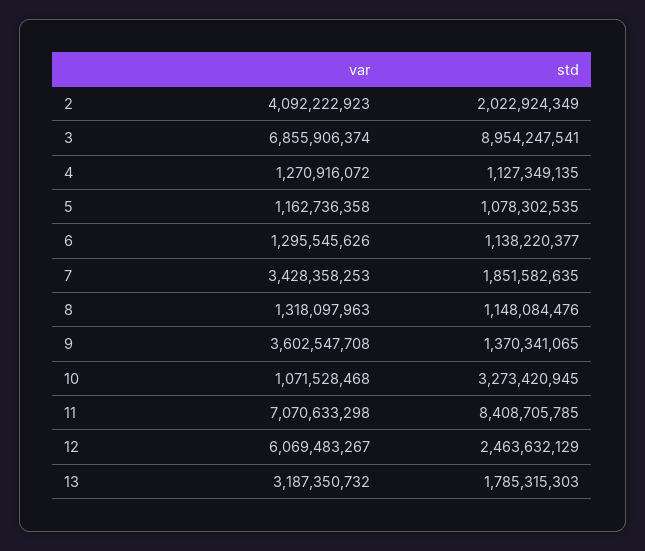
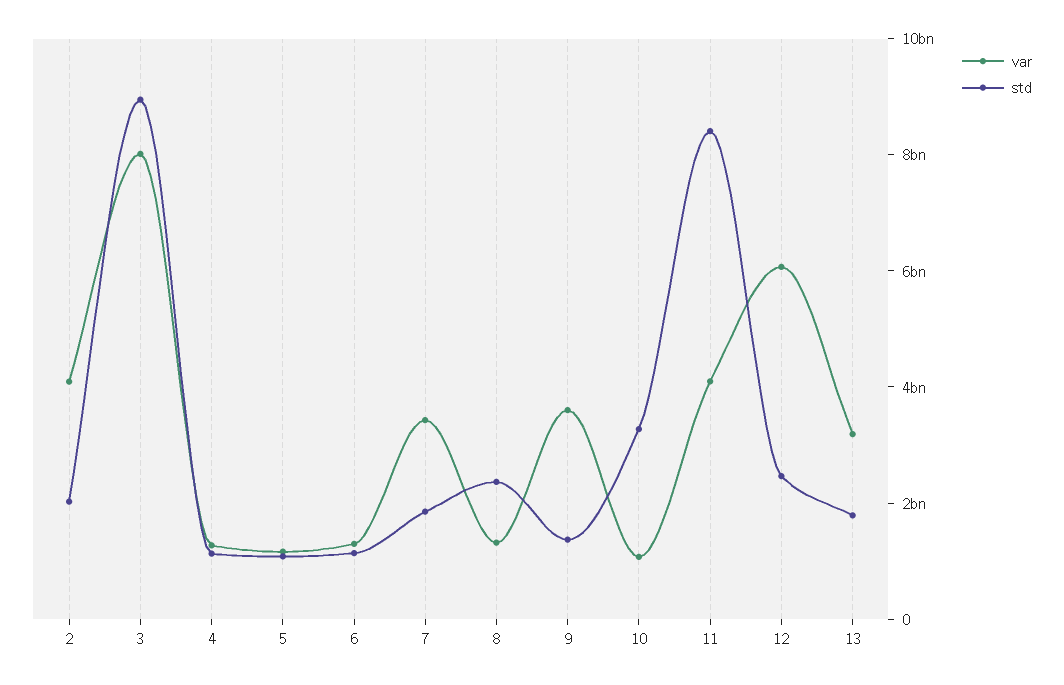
  {
    "var": {
      "2": 4092222923,
-     "3": 6855906374,
+     "3": 8000000000,
      "4": 1270916072,
      "5": 1162736358,
      "6": 1295545626,
      "7": 3428358253,
      "8": 1318097963,
      "9": 3602547708,
      "10": 1071528468,
-     "11": 7070633298,
+     "11": 4000000000,
      "12": 6069483267,
      "13": 3187350732
    },
    "std": {
      "2": 2022924349,
      "3": 8954247541,
      "4": 1127349135,
      "5": 1078302535,
      "6": 1138220377,
      "7": 1851582635,
-     "8": 1148084476,
+     "8": 2500000000,
      "9": 1370341065,
      "10": 3273420945,
      "11": 8408705785,
      "12": 2463632129,
      "13": 1785315303
    }
  }

